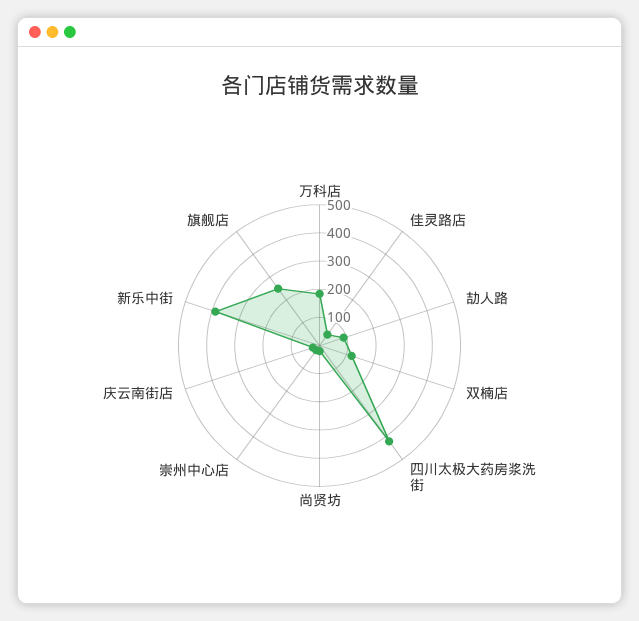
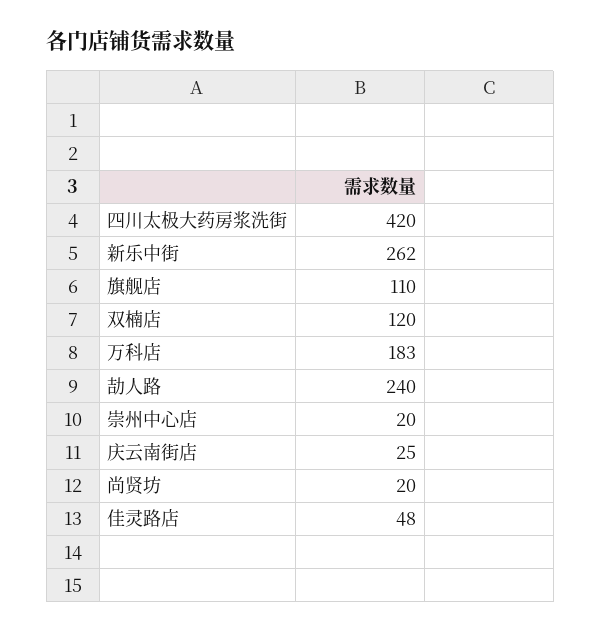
  {
    "万科店": 183,
    "佳灵路店": 48,
-   "劼人路": 100,
+   "劼人路": 240,
    "双楠店": 120,
    "四川太极大药房浆洗街": 420,
    "尚贤坊": 20,
    "崇州中心店": 20,
    "庆云南街店": 25,
-   "新乐中街": 400,
+   "新乐中街": 262,
-   "旗舰店": 250
+   "旗舰店": 110
  }

